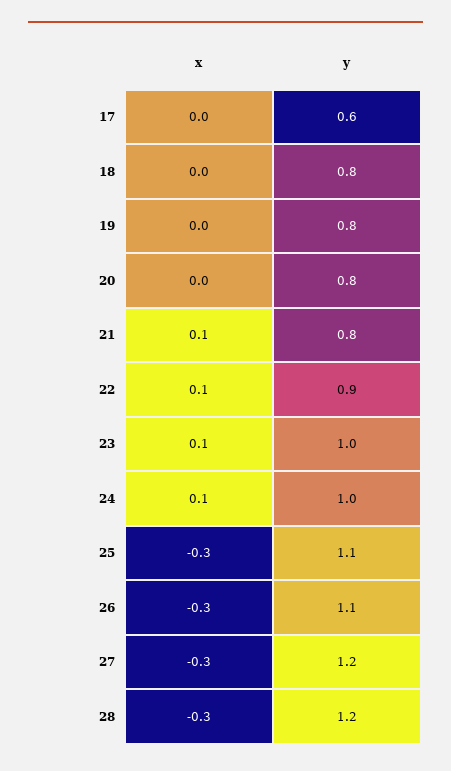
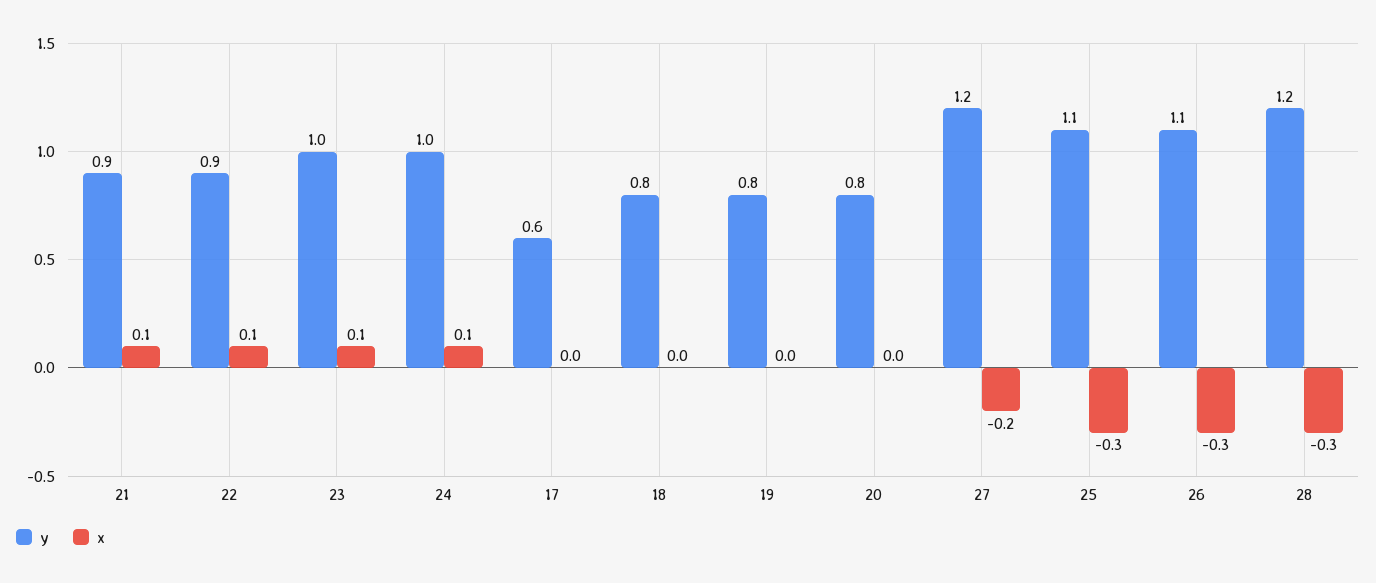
  {
    "x": {
      "17": 0,
      "18": 0,
      "19": 0,
      "20": 0,
      "21": 0.1,
      "22": 0.1,
      "23": 0.1,
      "24": 0.1,
      "25": -0.3,
      "26": -0.3,
-     "27": -0.3,
+     "27": -0.2,
      "28": -0.3
    },
    "y": {
      "17": 0.6,
      "18": 0.8,
      "19": 0.8,
      "20": 0.8,
-     "21": 0.8,
+     "21": 0.9,
      "22": 0.9,
      "23": 1,
      "24": 1,
      "25": 1.1,
      "26": 1.1,
      "27": 1.2,
      "28": 1.2
    }
  }

